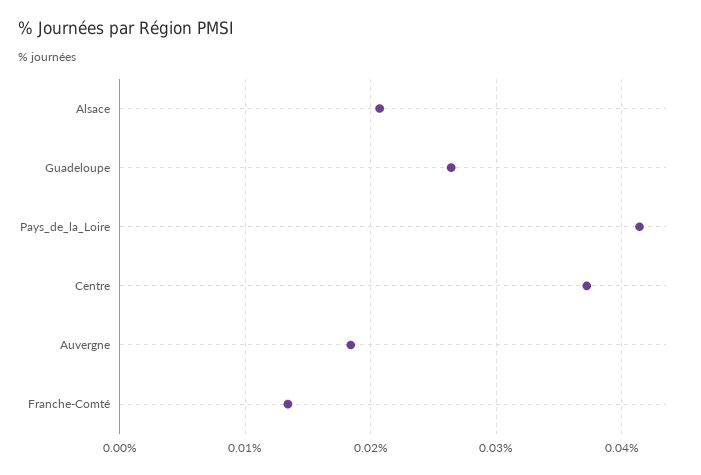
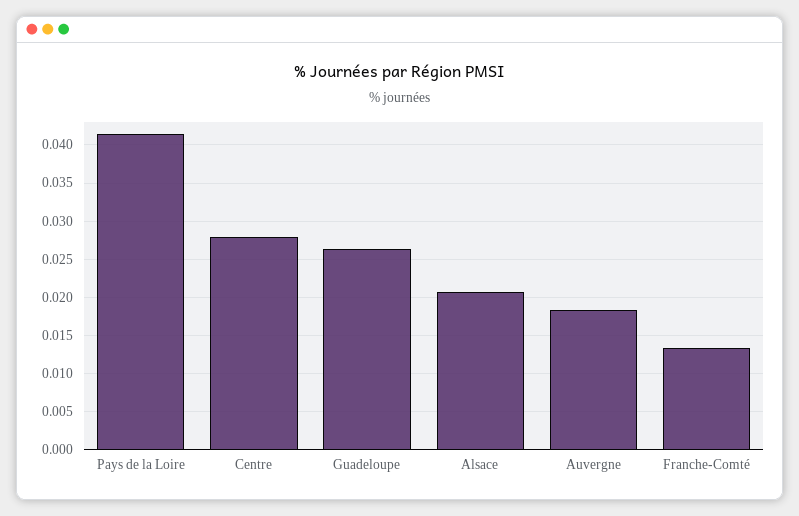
  {
    "Alsace": 0.021,
    "Guadeloupe": 0.026,
    "Pays_de_la_Loire": 0.041,
-   "Centre": 0.037,
+   "Centre": 0.028,
    "Auvergne": 0.018,
    "Franche-Comté": 0.013
  }

